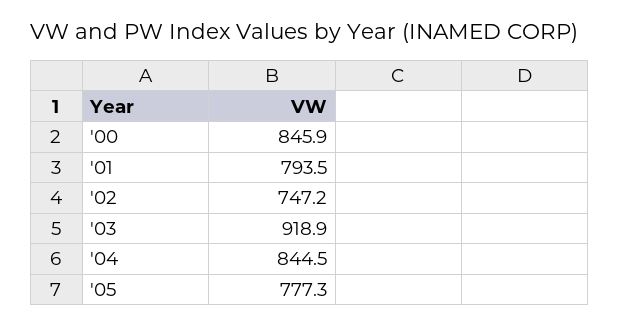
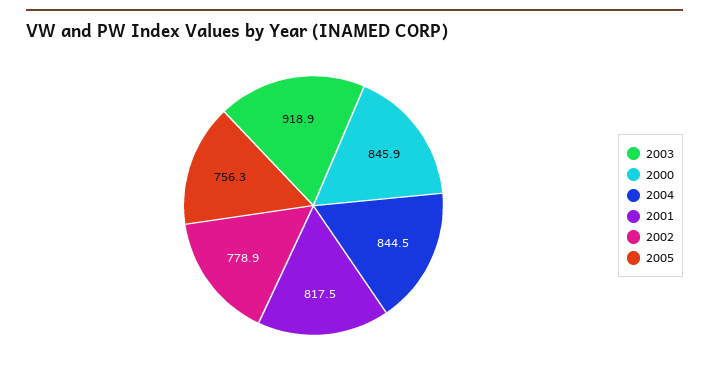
  {
    "'00": 845.9,
-   "'01": 793.5,
+   "'01": 817.5,
-   "'02": 747.2,
+   "'02": 778.9,
    "'03": 918.9,
    "'04": 844.5,
-   "'05": 777.3
+   "'05": 756.3
  }

